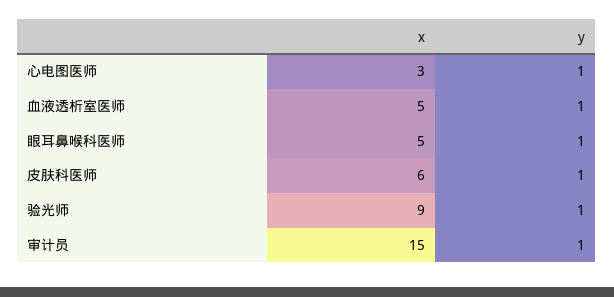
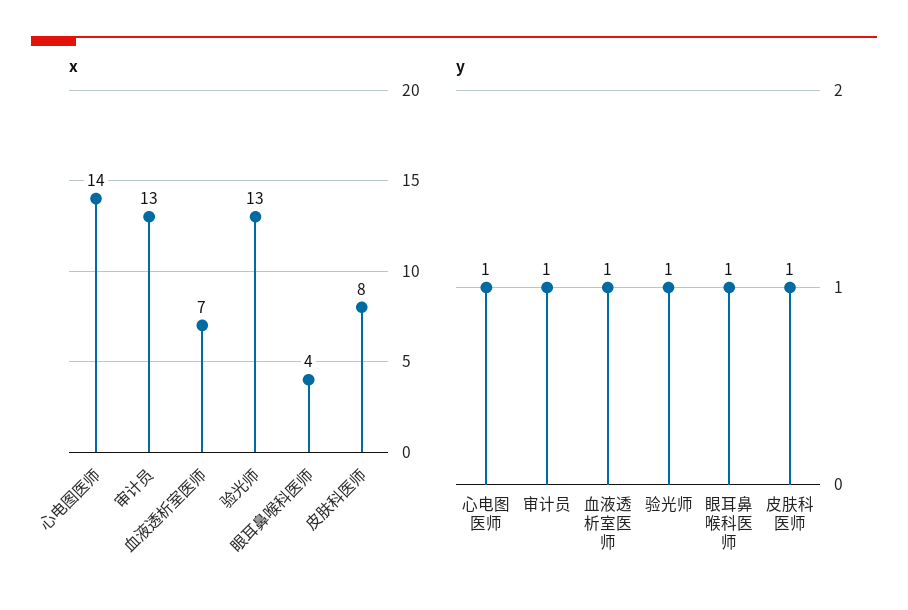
  {
    "x": {
-     "心电图医师": 3,
+     "心电图医师": 14,
-     "血液透析室医师": 5,
+     "血液透析室医师": 7,
-     "眼耳鼻喉科医师": 5,
+     "眼耳鼻喉科医师": 4,
-     "皮肤科医师": 6,
+     "皮肤科医师": 8,
-     "验光师": 9,
+     "验光师": 13,
-     "审计员": 15
+     "审计员": 13
    },
    "y": {
      "心电图医师": 1,
      "血液透析室医师": 1,
      "眼耳鼻喉科医师": 1,
      "皮肤科医师": 1,
      "验光师": 1,
      "审计员": 1
    }
  }

